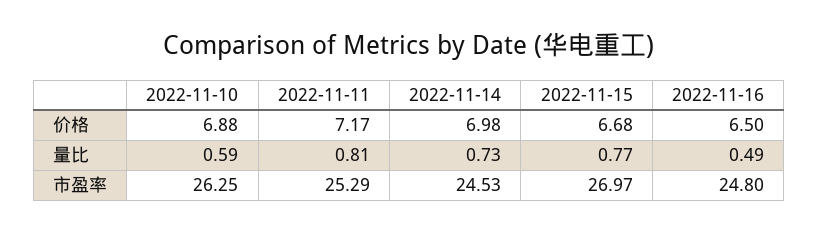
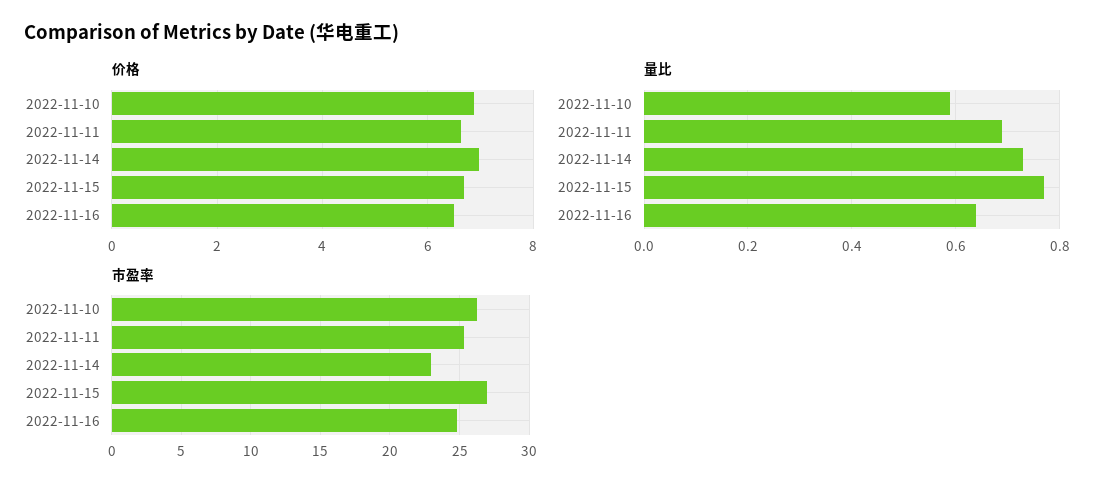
  {
    "价格": {
      "2022-11-10": 6.88,
-     "2022-11-11": 7.17,
+     "2022-11-11": 6.6,
      "2022-11-14": 6.98,
      "2022-11-15": 6.68,
      "2022-11-16": 6.5
    },
    "量比": {
      "2022-11-10": 0.59,
-     "2022-11-11": 0.81,
+     "2022-11-11": 0.7,
      "2022-11-14": 0.73,
      "2022-11-15": 0.77,
-     "2022-11-16": 0.49
+     "2022-11-16": 0.65
    },
    "市盈率": {
      "2022-11-10": 26.25,
      "2022-11-11": 25.29,
-     "2022-11-14": 24.53,
+     "2022-11-14": 23,
      "2022-11-15": 26.97,
      "2022-11-16": 24.8
    }
  }

